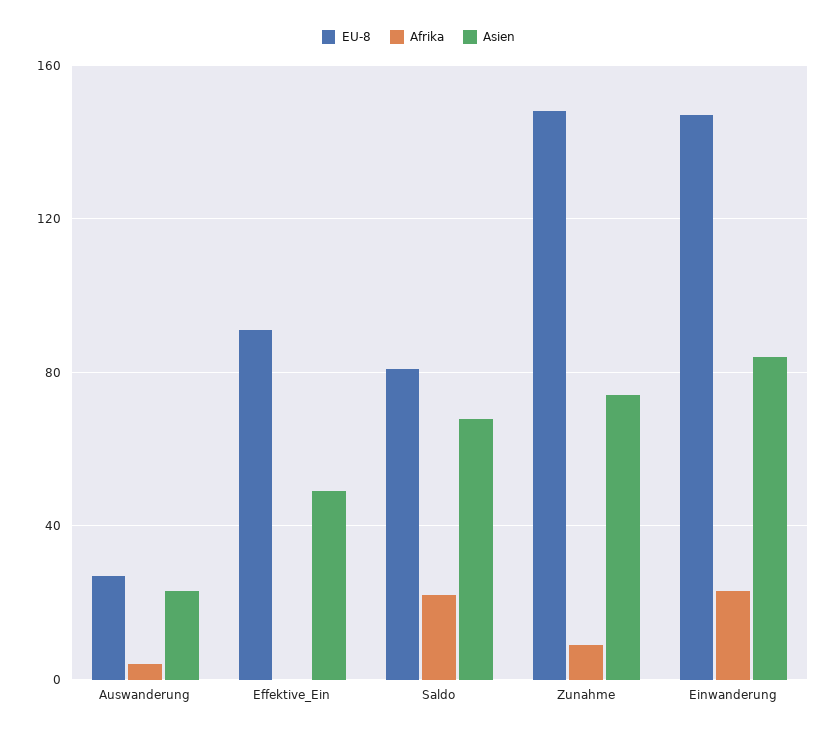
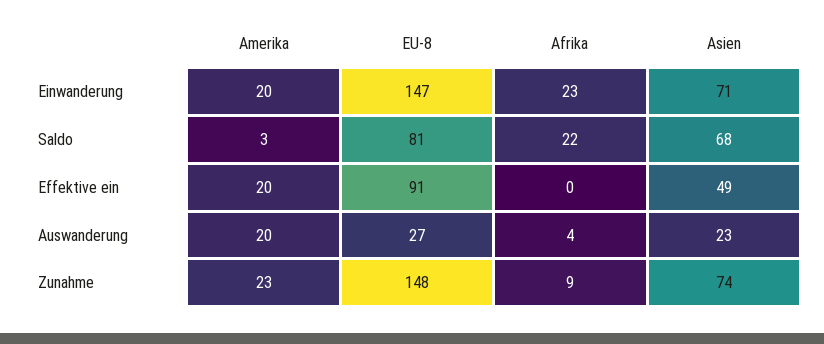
  {
    "EU-8": {
      "Auswanderung": 27,
      "Effektive_Ein": 91,
      "Saldo": 81,
      "Zunahme": 148,
      "Einwanderung": 147
    },
    "Afrika": {
      "Auswanderung": 4,
      "Effektive_Ein": 0,
      "Saldo": 22,
      "Zunahme": 9,
      "Einwanderung": 23
    },
    "Asien": {
      "Auswanderung": 23,
      "Effektive_Ein": 49,
      "Saldo": 68,
      "Zunahme": 74,
-     "Einwanderung": 85
+     "Einwanderung": 71
-   }
+   },
+   "Amerika": {
+     "Einwanderung": 20,
+     "Saldo": 3,
+     "Effektive_Ein": 20,
+     "Auswanderung": 20,
+     "Zunahme": 23
+   }
  }

